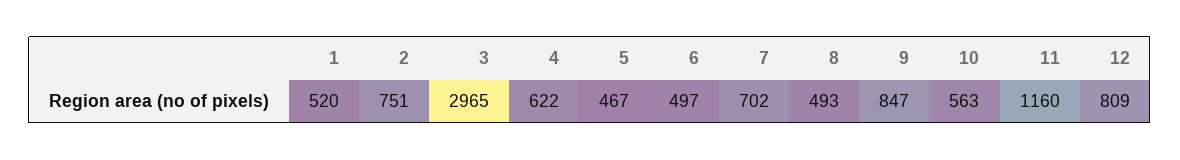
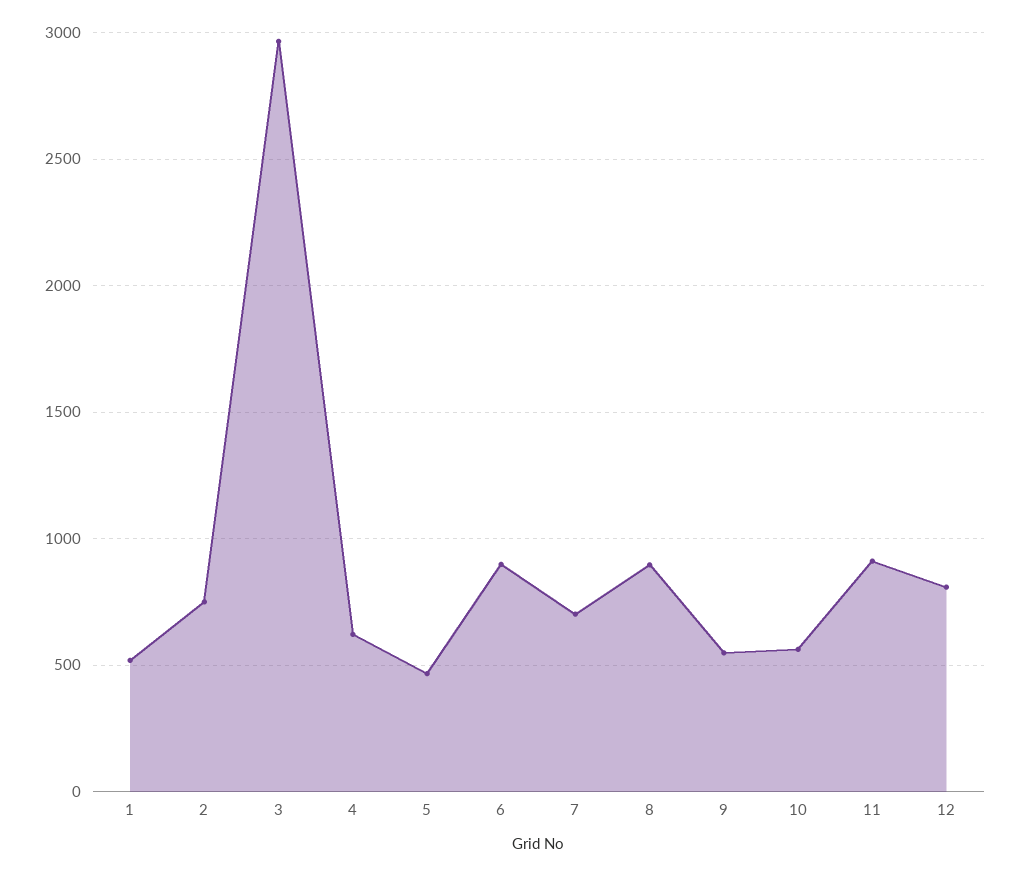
  {
    "1": 520,
    "2": 751,
    "3": 2965,
    "4": 622,
    "5": 467,
-   "6": 497,
+   "6": 900,
    "7": 702,
-   "8": 493,
+   "8": 900,
-   "9": 847,
+   "9": 550,
    "10": 563,
-   "11": 1160,
+   "11": 900,
    "12": 809
  }

